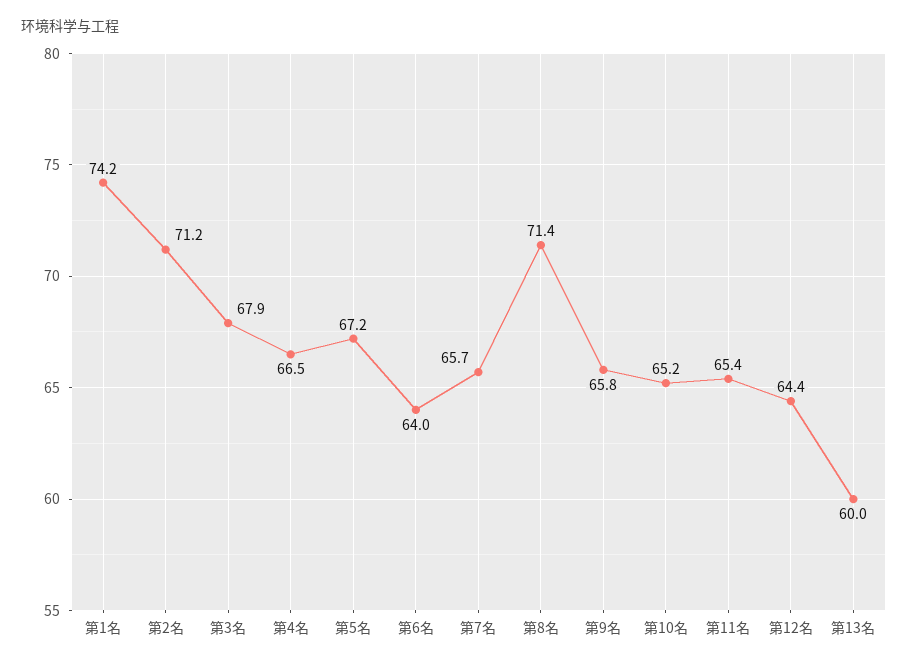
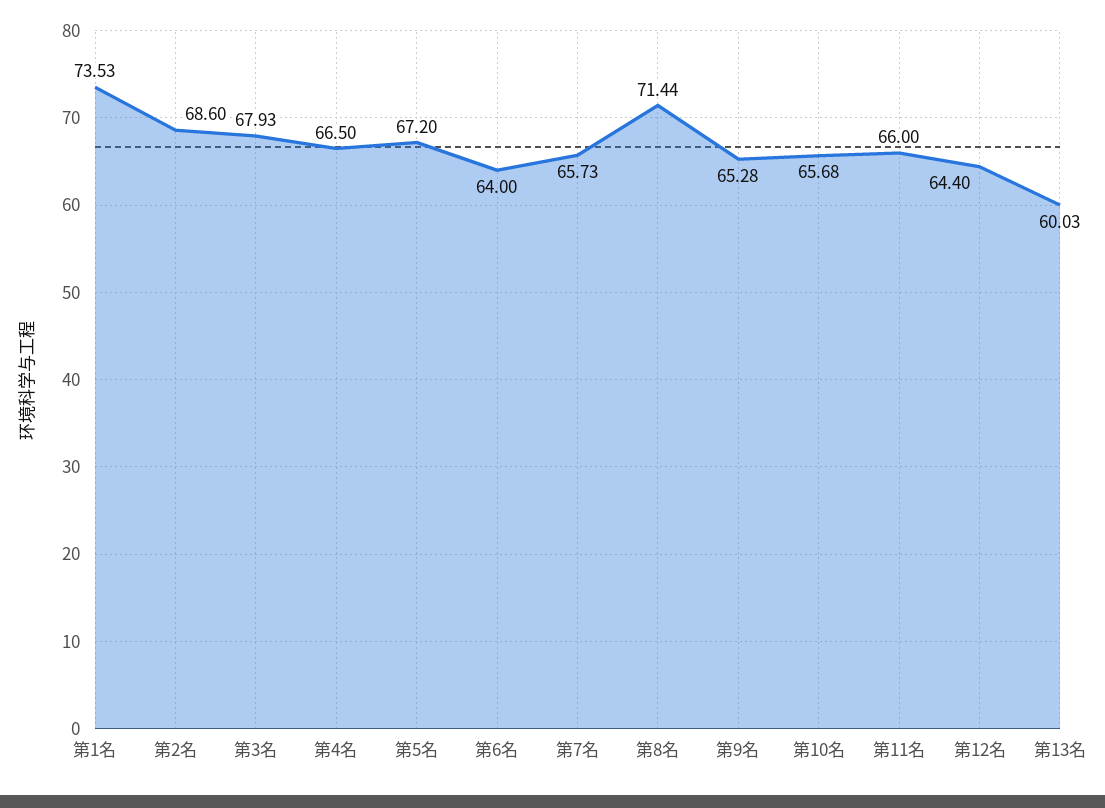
  {
-   "第1名": 74.2,
+   "第1名": 73.53,
-   "第2名": 71.2,
+   "第2名": 68.6,
    "第3名": 67.93,
    "第4名": 66.5,
    "第5名": 67.2,
    "第6名": 64,
    "第7名": 65.73,
    "第8名": 71.44,
-   "第9名": 65.8,
+   "第9名": 65.28,
-   "第10名": 65.2,
+   "第10名": 65.68,
-   "第11名": 65.4,
+   "第11名": 66,
    "第12名": 64.4,
    "第13名": 60.03
  }

